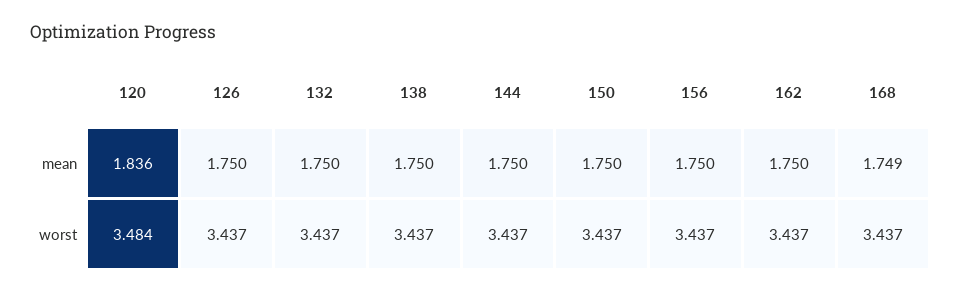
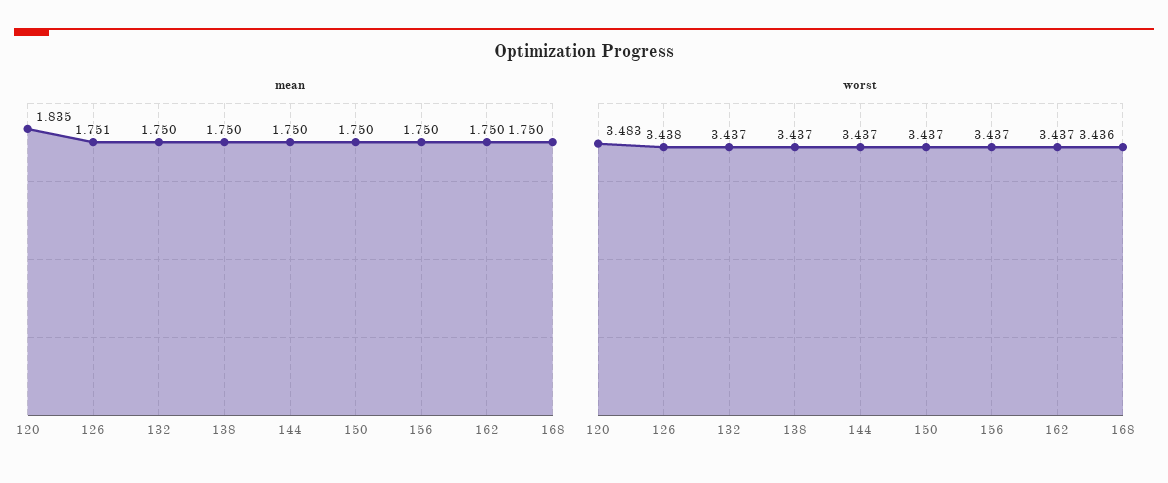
  {
    "mean": {
-     "120": 1.836,
+     "120": 1.835,
-     "126": 1.75,
+     "126": 1.751,
      "132": 1.75,
      "138": 1.75,
      "144": 1.75,
      "150": 1.75,
      "156": 1.75,
      "162": 1.75,
-     "168": 1.749
+     "168": 1.75
    },
    "worst": {
-     "120": 3.484,
+     "120": 3.483,
-     "126": 3.437,
+     "126": 3.438,
      "132": 3.437,
      "138": 3.437,
      "144": 3.437,
      "150": 3.437,
      "156": 3.437,
      "162": 3.437,
-     "168": 3.437
+     "168": 3.436
    }
  }

